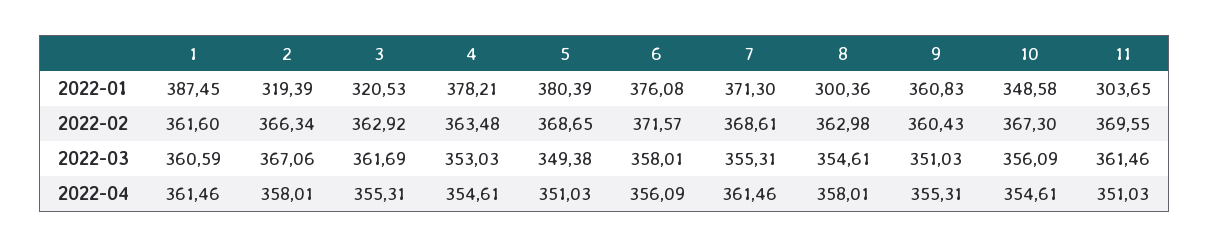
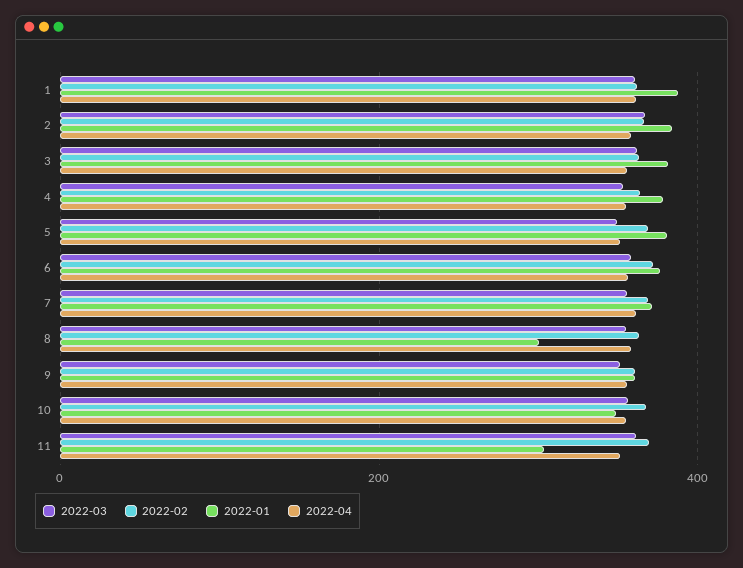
  {
    "2022-01": {
      "1": 387.45,
-     "2": 319.39,
+     "2": 380,
-     "3": 320.53,
+     "3": 380,
      "4": 378.21,
      "5": 380.39,
      "6": 376.08,
      "7": 371.3,
      "8": 300.36,
      "9": 360.83,
      "10": 348.58,
      "11": 303.65
    },
    "2022-02": {
      "1": 361.6,
      "2": 366.34,
      "3": 362.92,
      "4": 363.48,
      "5": 368.65,
      "6": 371.57,
      "7": 368.61,
      "8": 362.98,
      "9": 360.43,
      "10": 367.3,
      "11": 369.55
    },
    "2022-03": {
      "1": 360.59,
      "2": 367.06,
      "3": 361.69,
      "4": 353.03,
      "5": 349.38,
      "6": 358.01,
      "7": 355.31,
      "8": 354.61,
      "9": 351.03,
      "10": 356.09,
      "11": 361.46
    },
    "2022-04": {
      "1": 361.46,
      "2": 358.01,
      "3": 355.31,
      "4": 354.61,
      "5": 351.03,
      "6": 356.09,
      "7": 361.46,
      "8": 358.01,
      "9": 355.31,
      "10": 354.61,
      "11": 351.03
    }
  }

